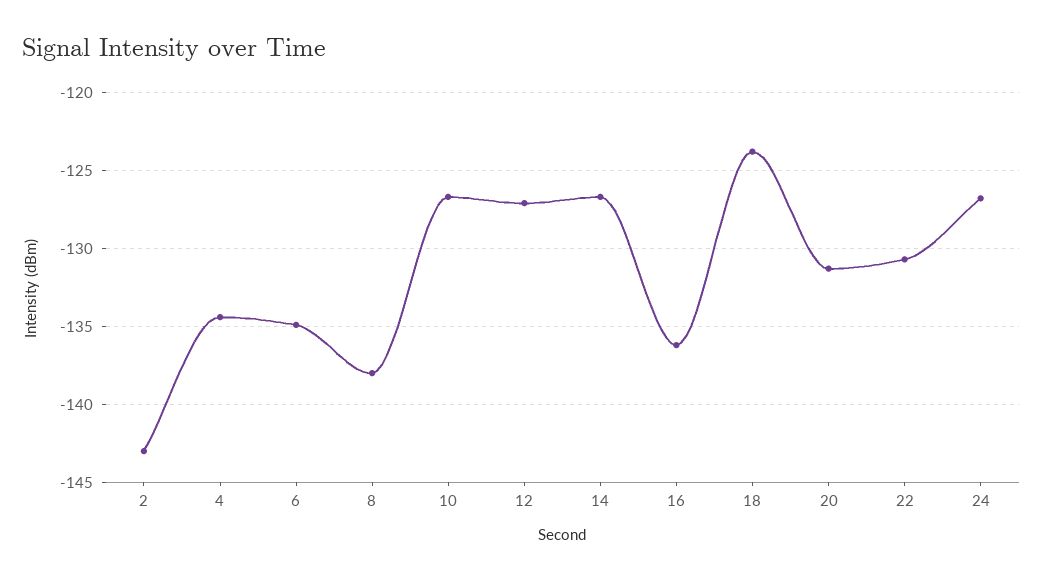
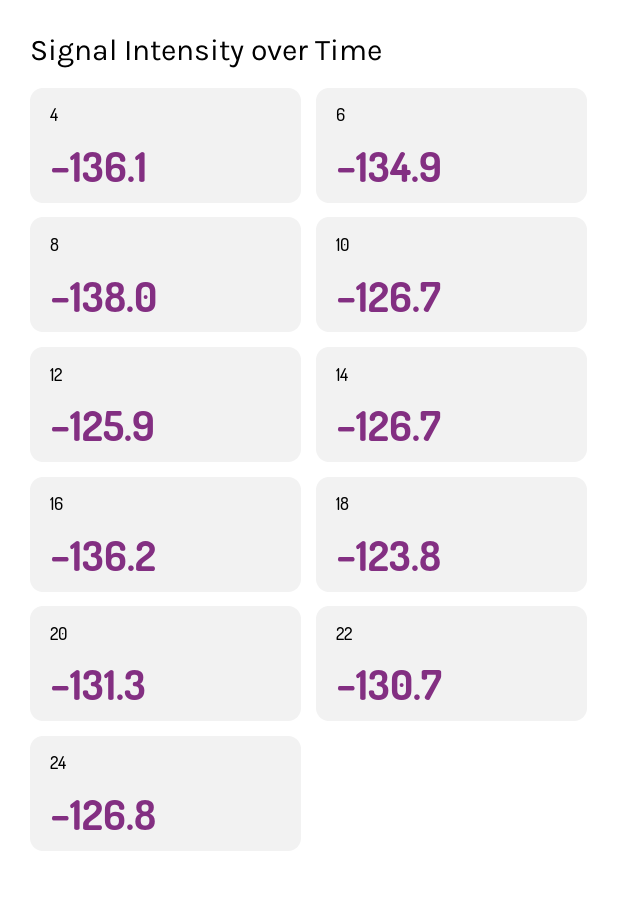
  {
-   "2": -143,
-   "4": -134.5,
+   "4": -136.1,
    "6": -134.9,
    "8": -138,
    "10": -126.7,
-   "12": -127,
+   "12": -125.9,
    "14": -126.7,
    "16": -136.2,
    "18": -123.8,
    "20": -131.3,
    "22": -130.7,
    "24": -126.8
  }

